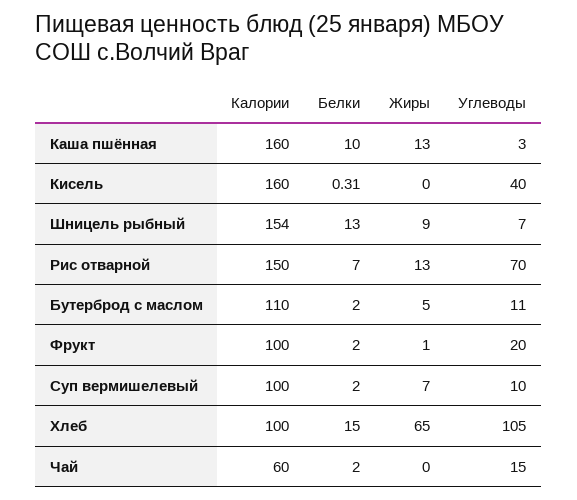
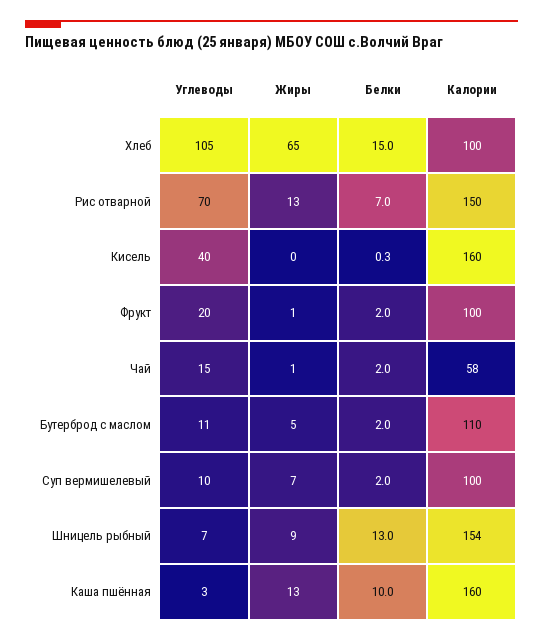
  {
    "Калории": {
      "Каша пшённая": 160,
      "Кисель": 160,
      "Шницель рыбный": 154,
      "Рис отварной": 150,
      "Бутерброд с маслом": 110,
      "Фрукт": 100,
      "Суп вермишелевый": 100,
      "Хлеб": 100,
-     "Чай": 60
+     "Чай": 58
    },
    "Белки": {
      "Каша пшённая": 10,
      "Кисель": 0.31,
      "Шницель рыбный": 13,
      "Рис отварной": 7,
      "Бутерброд с маслом": 2,
      "Фрукт": 2,
      "Суп вермишелевый": 2,
      "Хлеб": 15,
      "Чай": 2
    },
    "Жиры": {
      "Каша пшённая": 13,
      "Кисель": 0,
      "Шницель рыбный": 9,
      "Рис отварной": 13,
      "Бутерброд с маслом": 5,
      "Фрукт": 1,
      "Суп вермишелевый": 7,
      "Хлеб": 65,
-     "Чай": 0
+     "Чай": 1
    },
    "Углеводы": {
      "Каша пшённая": 3,
      "Кисель": 40,
      "Шницель рыбный": 7,
      "Рис отварной": 70,
      "Бутерброд с маслом": 11,
      "Фрукт": 20,
      "Суп вермишелевый": 10,
      "Хлеб": 105,
      "Чай": 15
    }
  }

